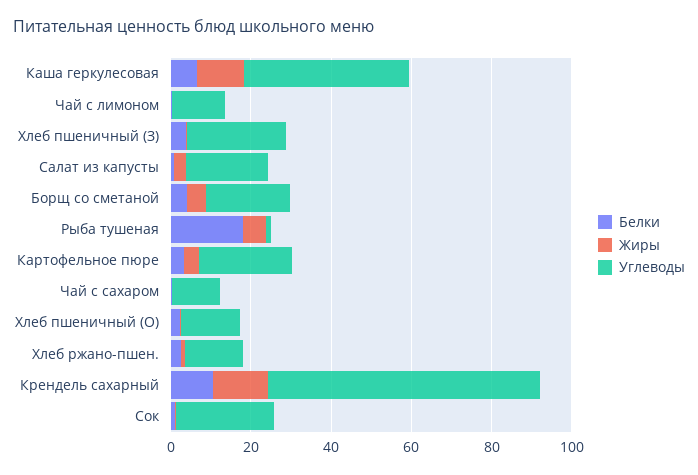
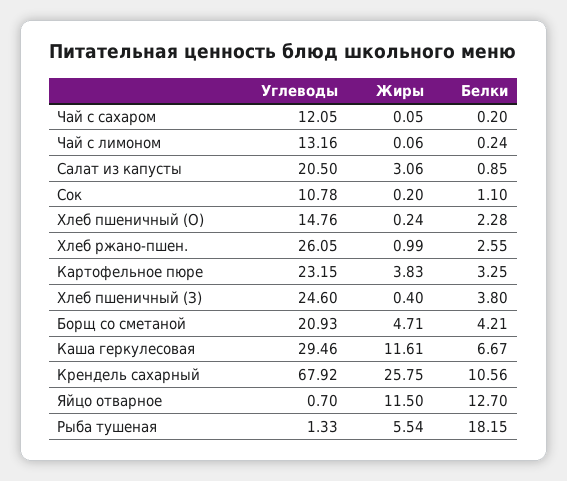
  {
    "Белки": {
      "Каша геркулесовая": 6.67,
      "Чай с лимоном": 0.24,
      "Хлеб пшеничный (З)": 3.8,
      "Салат из капусты": 0.85,
      "Борщ со сметаной": 4.21,
      "Рыба тушеная": 18.15,
      "Картофельное пюре": 3.25,
      "Чай с сахаром": 0.2,
      "Хлеб пшеничный (О)": 2.28,
      "Хлеб ржано-пшен.": 2.55,
      "Крендель сахарный": 10.56,
-     "Сок": 1.1
+     "Сок": 1.1,
+     "Яйцо отварное": 12.7
    },
    "Жиры": {
      "Каша геркулесовая": 11.61,
      "Чай с лимоном": 0.06,
      "Хлеб пшеничный (З)": 0.4,
      "Салат из капусты": 3.06,
      "Борщ со сметаной": 4.71,
      "Рыба тушеная": 5.54,
      "Картофельное пюре": 3.83,
      "Чай с сахаром": 0.05,
      "Хлеб пшеничный (О)": 0.24,
      "Хлеб ржано-пшен.": 0.99,
-     "Крендель сахарный": 15,
+     "Крендель сахарный": 25.75,
-     "Сок": 0.2
+     "Сок": 0.2,
+     "Яйцо отварное": 11.5
    },
    "Углеводы": {
-     "Каша геркулесовая": 40,
+     "Каша геркулесовая": 29.46,
      "Чай с лимоном": 13.16,
      "Хлеб пшеничный (З)": 24.6,
      "Салат из капусты": 20.5,
      "Борщ со сметаной": 20.93,
      "Рыба тушеная": 1.33,
      "Картофельное пюре": 23.15,
      "Чай с сахаром": 12.05,
      "Хлеб пшеничный (О)": 14.76,
-     "Хлеб ржано-пшен.": 15,
+     "Хлеб ржано-пшен.": 26.05,
      "Крендель сахарный": 67.92,
-     "Сок": 25
+     "Сок": 10.78,
+     "Яйцо отварное": 0.7
    }
  }

